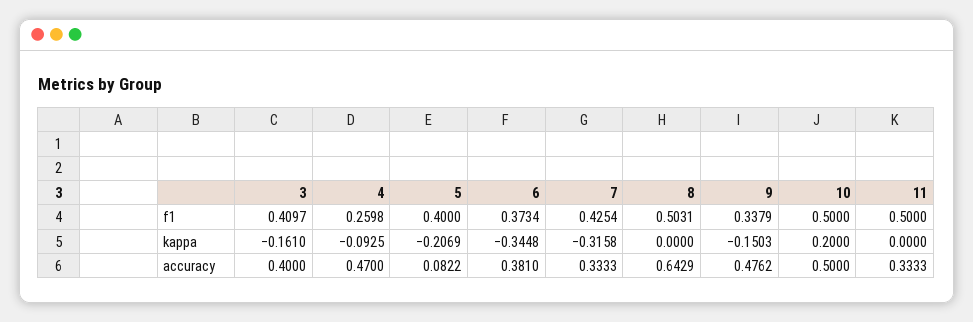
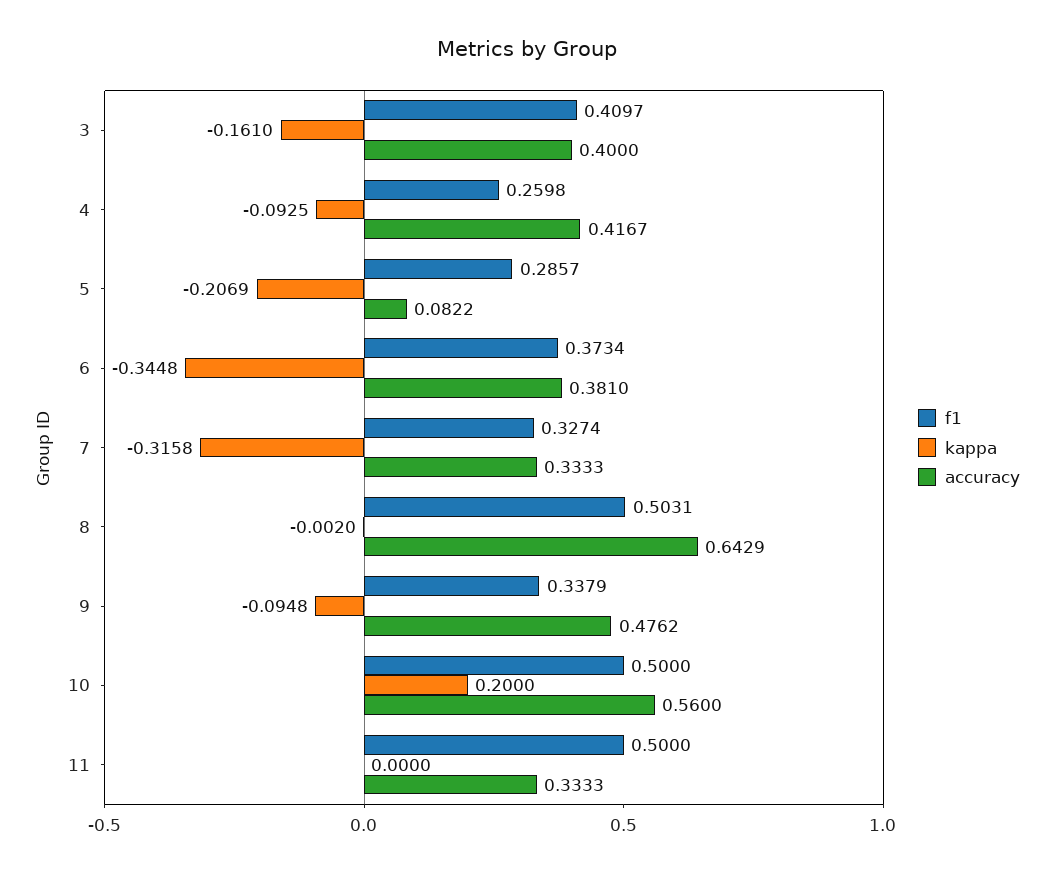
  {
    "f1": {
      "3": 0.4097,
      "4": 0.2598,
-     "5": 0.4,
+     "5": 0.2857,
      "6": 0.3734,
-     "7": 0.4254,
+     "7": 0.3274,
      "8": 0.5031,
      "9": 0.3379,
      "10": 0.5,
      "11": 0.5
    },
    "kappa": {
      "3": -0.161,
      "4": -0.0925,
      "5": -0.2069,
      "6": -0.3448,
      "7": -0.3158,
-     "8": 0,
+     "8": -0.002,
-     "9": -0.1503,
+     "9": -0.0948,
      "10": 0.2,
      "11": 0
    },
    "accuracy": {
      "3": 0.4,
-     "4": 0.47,
+     "4": 0.4167,
      "5": 0.0822,
      "6": 0.381,
      "7": 0.3333,
      "8": 0.6429,
      "9": 0.4762,
-     "10": 0.5,
+     "10": 0.56,
      "11": 0.3333
    }
  }

